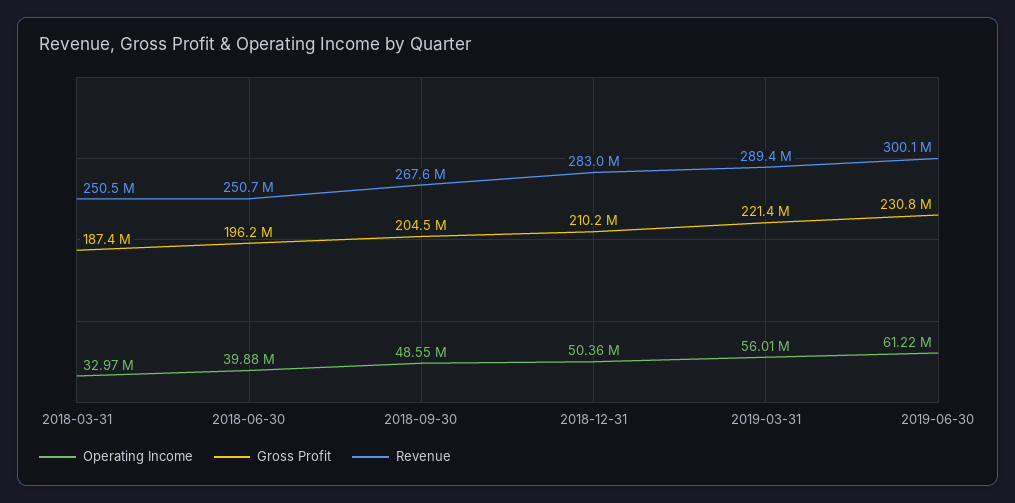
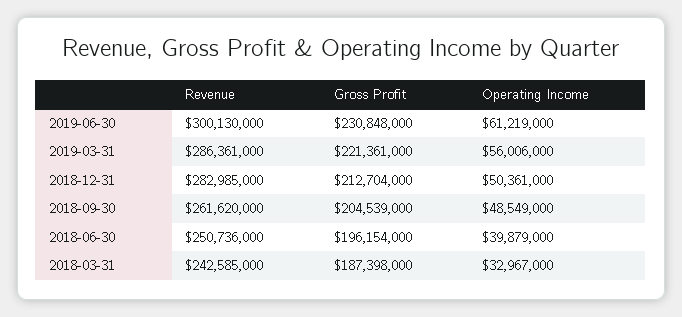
  {
    "Operating Income": {
      "2018-03-31": 32967000,
      "2018-06-30": 39879000,
      "2018-09-30": 48549000,
      "2018-12-31": 50361000,
      "2019-03-31": 56006000,
      "2019-06-30": 61219000
    },
    "Gross Profit": {
      "2018-03-31": 187398000,
      "2018-06-30": 196154000,
      "2018-09-30": 204539000,
-     "2018-12-31": 210200000,
+     "2018-12-31": 212704000,
      "2019-03-31": 221361000,
      "2019-06-30": 230848000
    },
    "Revenue": {
-     "2018-03-31": 250500000,
+     "2018-03-31": 242585000,
      "2018-06-30": 250736000,
-     "2018-09-30": 267600000,
+     "2018-09-30": 261620000,
      "2018-12-31": 282985000,
-     "2019-03-31": 289400000,
+     "2019-03-31": 286361000,
      "2019-06-30": 300130000
    }
  }

